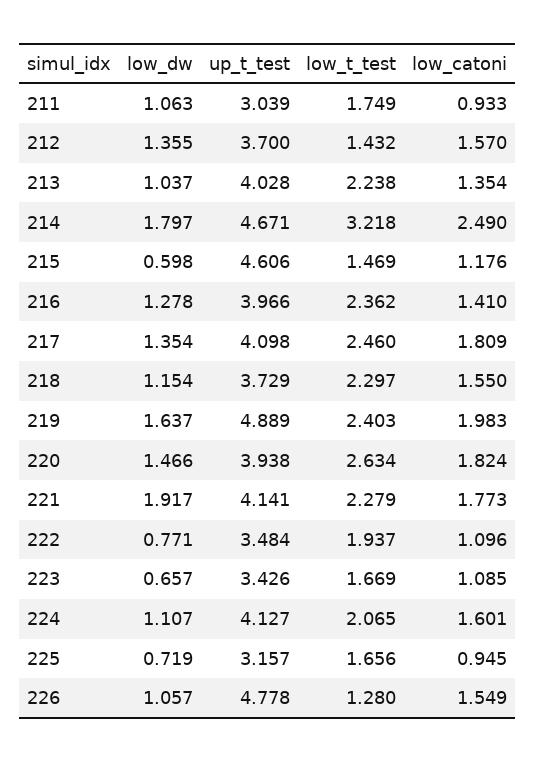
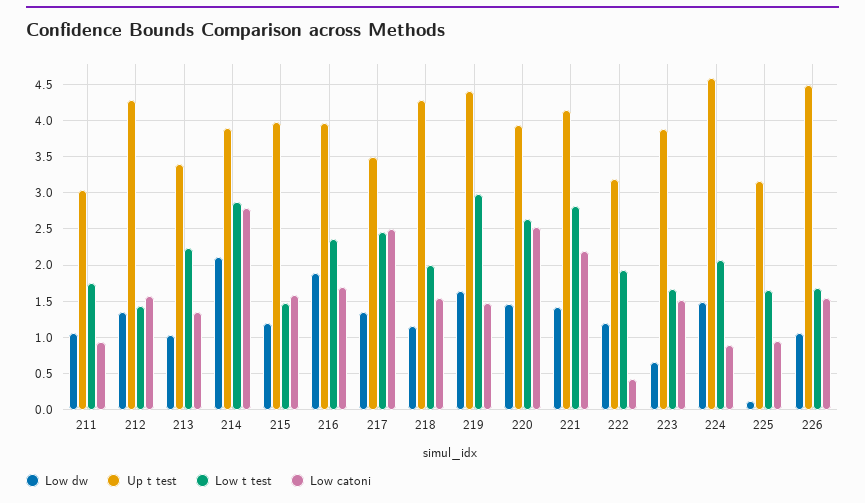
  {
    "low_dw": {
      "211": 1.063,
      "212": 1.355,
      "213": 1.037,
-     "214": 1.797,
+     "214": 2.1,
-     "215": 0.598,
+     "215": 1.2,
-     "216": 1.278,
+     "216": 1.9,
      "217": 1.354,
      "218": 1.154,
      "219": 1.637,
      "220": 1.466,
-     "221": 1.917,
+     "221": 1.4,
-     "222": 0.771,
+     "222": 1.2,
      "223": 0.657,
-     "224": 1.107,
+     "224": 1.5,
-     "225": 0.719,
+     "225": 0.1,
      "226": 1.057
    },
    "up_t_test": {
      "211": 3.039,
-     "212": 3.7,
+     "212": 4.3,
-     "213": 4.028,
+     "213": 3.4,
-     "214": 4.671,
+     "214": 3.9,
-     "215": 4.606,
+     "215": 4,
      "216": 3.966,
-     "217": 4.098,
+     "217": 3.5,
-     "218": 3.729,
+     "218": 4.3,
-     "219": 4.889,
+     "219": 4.4,
      "220": 3.938,
      "221": 4.141,
-     "222": 3.484,
+     "222": 3.2,
-     "223": 3.426,
+     "223": 3.9,
-     "224": 4.127,
+     "224": 4.6,
      "225": 3.157,
-     "226": 4.778
+     "226": 4.5
    },
    "low_t_test": {
      "211": 1.749,
      "212": 1.432,
      "213": 2.238,
-     "214": 3.218,
+     "214": 2.9,
      "215": 1.469,
      "216": 2.362,
      "217": 2.46,
-     "218": 2.297,
+     "218": 2,
-     "219": 2.403,
+     "219": 3,
      "220": 2.634,
-     "221": 2.279,
+     "221": 2.8,
      "222": 1.937,
      "223": 1.669,
      "224": 2.065,
      "225": 1.656,
-     "226": 1.28
+     "226": 1.7
    },
    "low_catoni": {
      "211": 0.933,
      "212": 1.57,
      "213": 1.354,
-     "214": 2.49,
+     "214": 2.8,
-     "215": 1.176,
+     "215": 1.6,
-     "216": 1.41,
+     "216": 1.7,
-     "217": 1.809,
+     "217": 2.5,
      "218": 1.55,
-     "219": 1.983,
+     "219": 1.5,
-     "220": 1.824,
+     "220": 2.5,
-     "221": 1.773,
+     "221": 2.2,
-     "222": 1.096,
+     "222": 0.4,
-     "223": 1.085,
+     "223": 1.5,
-     "224": 1.601,
+     "224": 0.9,
      "225": 0.945,
      "226": 1.549
    }
  }

